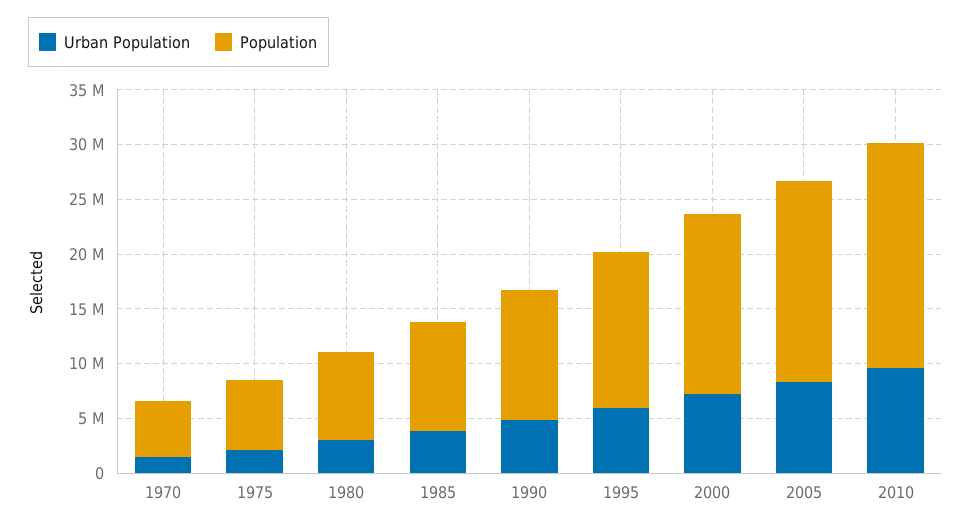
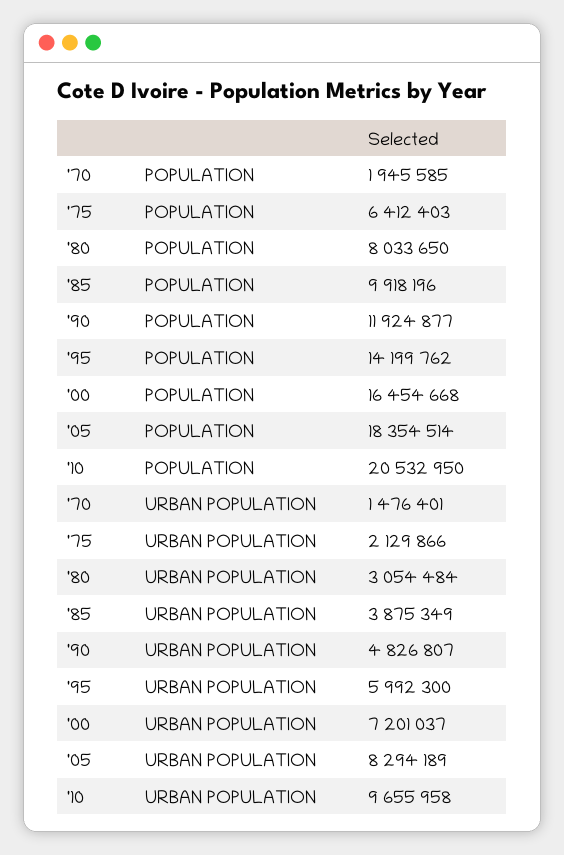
  {
    "Urban Population": {
      "1970": 1476401,
      "1975": 2129866,
      "1980": 3054484,
      "1985": 3875349,
      "1990": 4826807,
      "1995": 5992300,
      "2000": 7201037,
      "2005": 8294189,
      "2010": 9655958
    },
    "Population": {
-     "1970": 5000000,
+     "1970": 1945585,
      "1975": 6412403,
      "1980": 8033650,
      "1985": 9918196,
      "1990": 11924877,
      "1995": 14199762,
      "2000": 16454668,
      "2005": 18354514,
      "2010": 20532950
    }
  }

